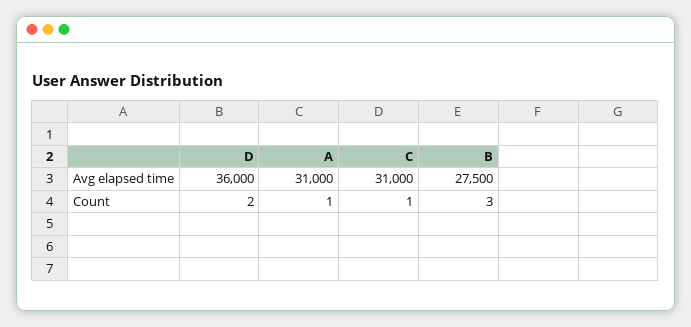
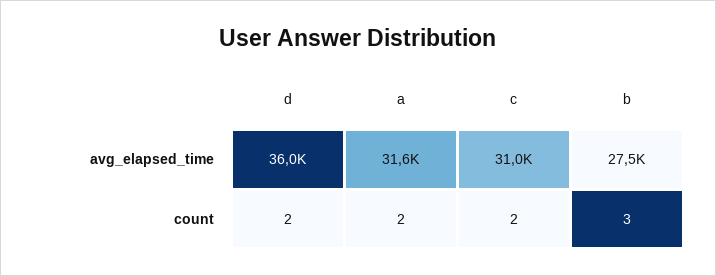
  {
    "D": {
      "Avg elapsed time": 36000,
      "Count": 2
    },
    "A": {
-     "Avg elapsed time": 31000,
+     "Avg elapsed time": 31600,
-     "Count": 1
+     "Count": 2
    },
    "C": {
      "Avg elapsed time": 31000,
-     "Count": 1
+     "Count": 2
    },
    "B": {
      "Avg elapsed time": 27500,
      "Count": 3
    }
  }

